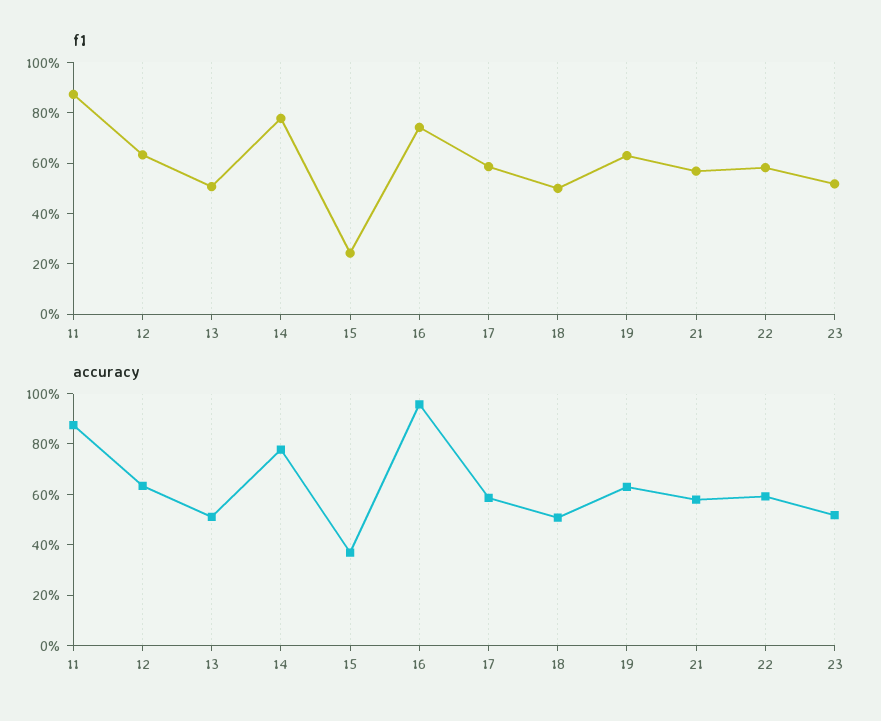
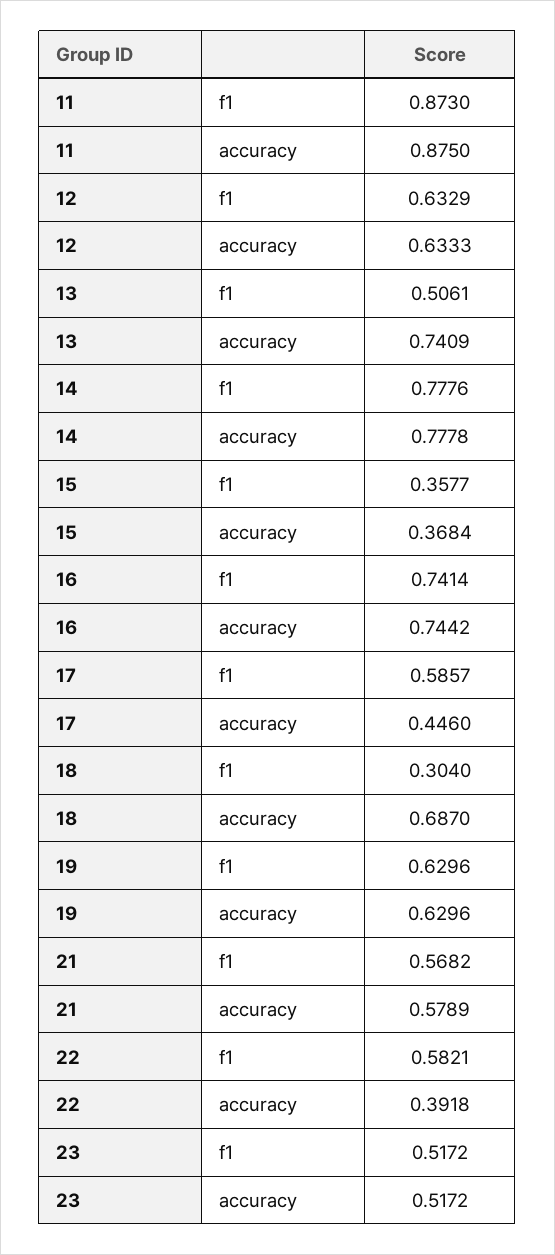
  {
    "f1": {
      "11": 0.873,
      "12": 0.6329,
      "13": 0.5061,
      "14": 0.7776,
-     "15": 0.25,
+     "15": 0.3577,
      "16": 0.7414,
      "17": 0.5857,
-     "18": 0.5,
+     "18": 0.304,
      "19": 0.6296,
      "21": 0.5682,
      "22": 0.5821,
      "23": 0.5172
    },
    "accuracy": {
      "11": 0.875,
      "12": 0.6333,
-     "13": 0.5,
+     "13": 0.7409,
      "14": 0.7778,
      "15": 0.3684,
-     "16": 0.95,
+     "16": 0.7442,
-     "17": 0.6,
+     "17": 0.446,
-     "18": 0.5,
+     "18": 0.687,
      "19": 0.6296,
      "21": 0.5789,
-     "22": 0.6,
+     "22": 0.3918,
      "23": 0.5172
    }
  }

